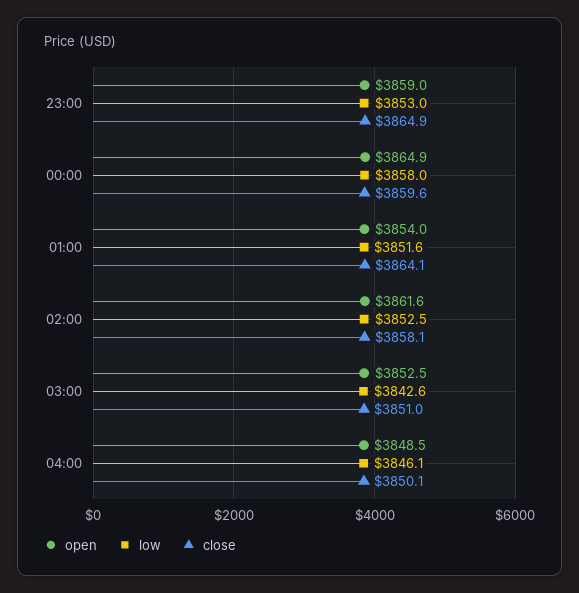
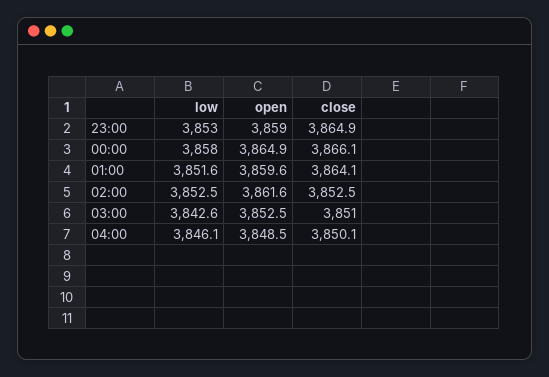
  {
    "open": {
      "23:00": 3859,
      "00:00": 3864.9,
-     "01:00": 3854,
+     "01:00": 3859.6,
      "02:00": 3861.6,
      "03:00": 3852.5,
      "04:00": 3848.5
    },
    "low": {
      "23:00": 3853,
      "00:00": 3858,
      "01:00": 3851.6,
      "02:00": 3852.5,
      "03:00": 3842.6,
      "04:00": 3846.1
    },
    "close": {
      "23:00": 3864.9,
-     "00:00": 3859.6,
+     "00:00": 3866.1,
      "01:00": 3864.1,
-     "02:00": 3858.1,
+     "02:00": 3852.5,
      "03:00": 3851,
      "04:00": 3850.1
    }
  }

